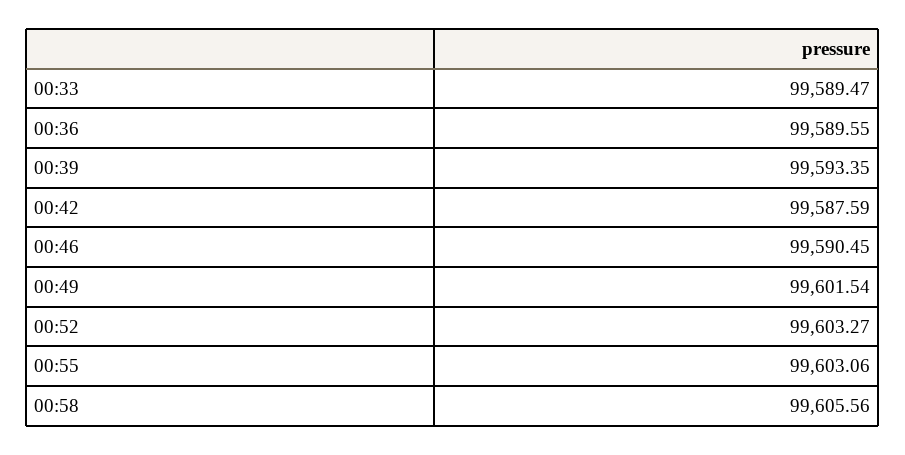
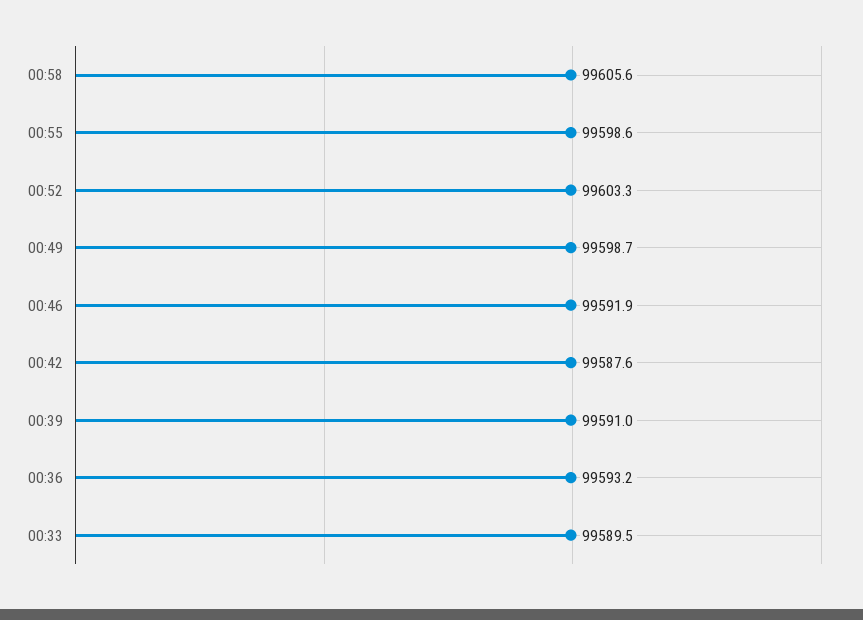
  {
    "00:33": 99589.47,
-   "00:36": 99589.55,
+   "00:36": 99593.2,
-   "00:39": 99593.35,
+   "00:39": 99591,
    "00:42": 99587.59,
-   "00:46": 99590.45,
+   "00:46": 99591.9,
-   "00:49": 99601.54,
+   "00:49": 99598.7,
    "00:52": 99603.27,
-   "00:55": 99603.06,
+   "00:55": 99598.6,
    "00:58": 99605.56
  }

